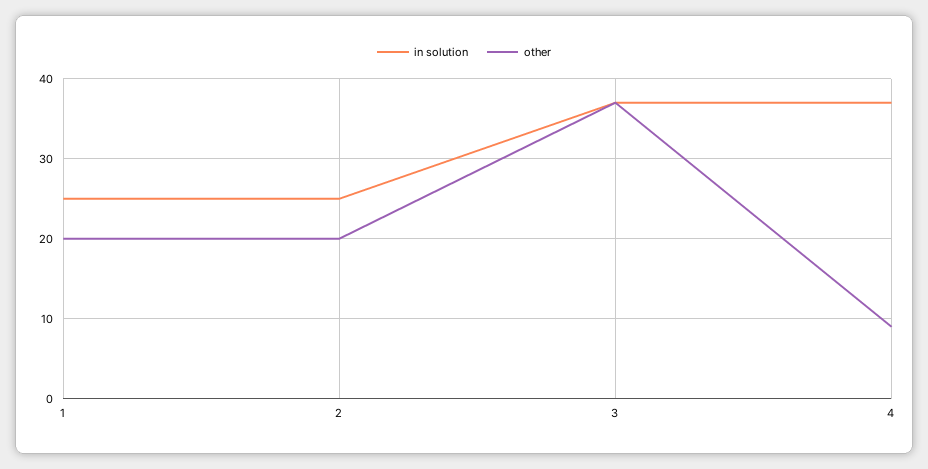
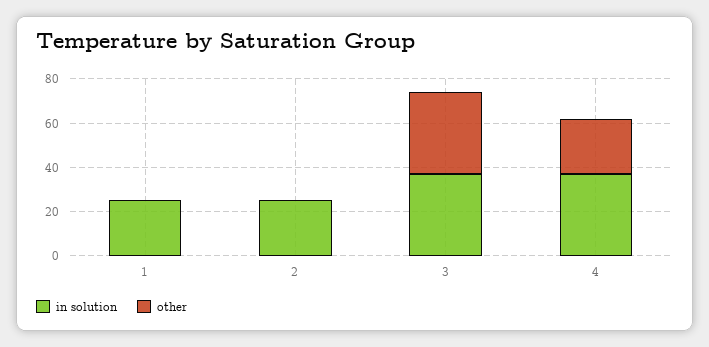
  {
    "in solution": {
      "1": 25,
      "2": 25,
      "3": 37,
      "4": 37
    },
    "other": {
-     "1": 20,
+     "1": 0,
-     "2": 20,
+     "2": 0,
      "3": 37,
-     "4": 9
+     "4": 25
    }
  }

